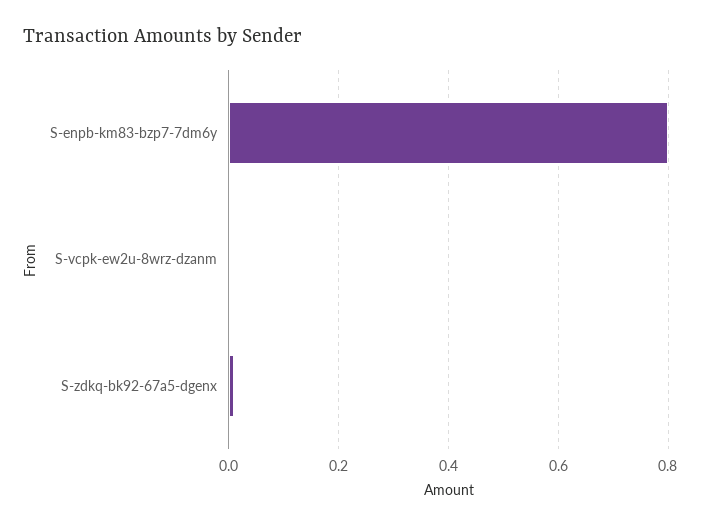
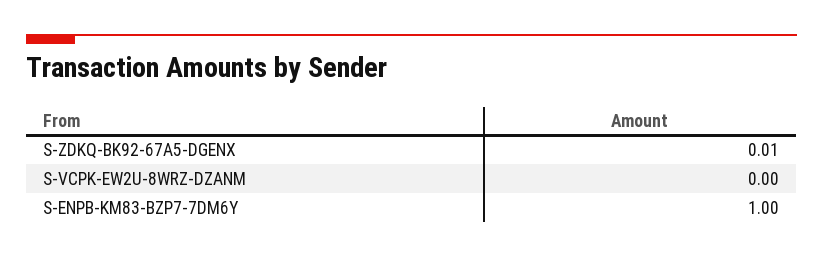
  {
-   "S-enpb-km83-bzp7-7dm6y": 0.8,
+   "S-enpb-km83-bzp7-7dm6y": 1,
    "S-vcpk-ew2u-8wrz-dzanm": 0,
    "S-zdkq-bk92-67a5-dgenx": 0.01
  }

